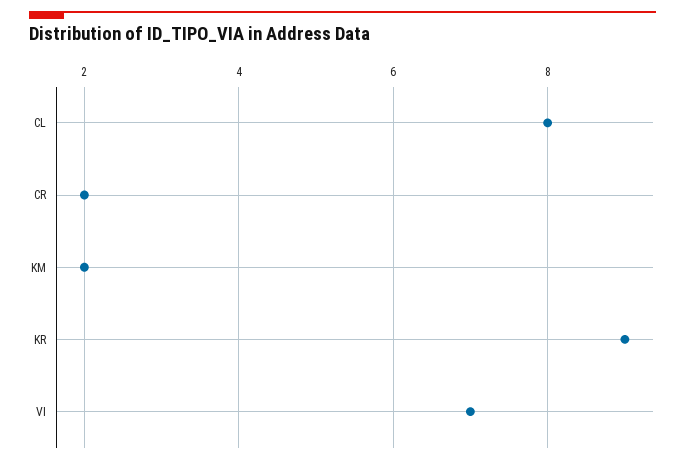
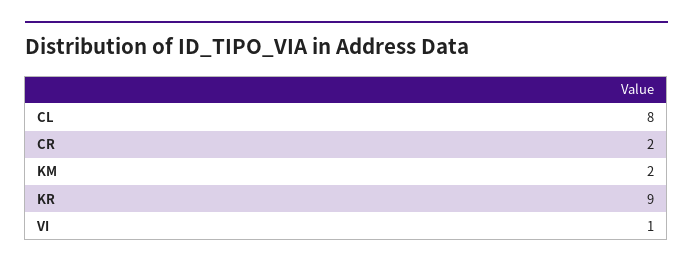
  {
    "CL": 8,
    "CR": 2,
    "KM": 2,
    "KR": 9,
-   "VI": 7
+   "VI": 1
  }

